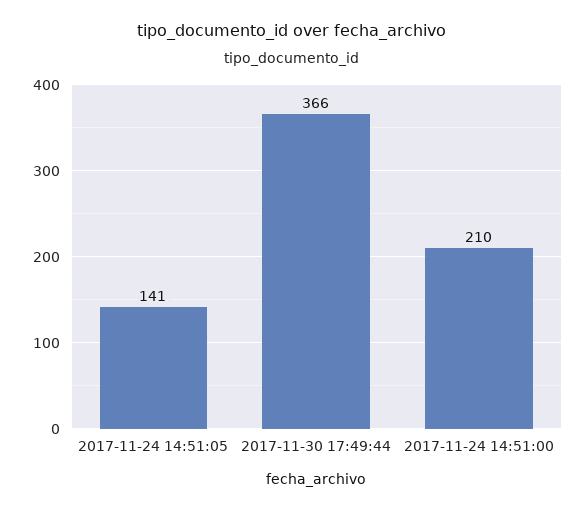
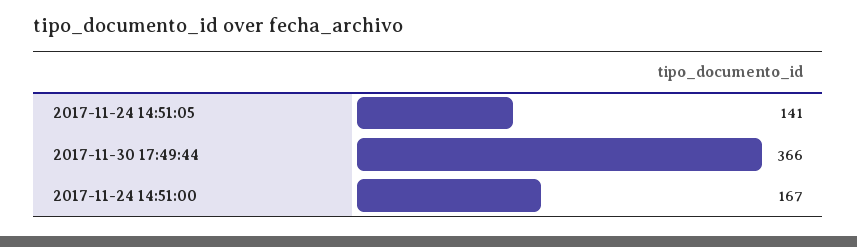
  {
    "2017-11-24 14:51:05": 141,
    "2017-11-30 17:49:44": 366,
-   "2017-11-24 14:51:00": 210
+   "2017-11-24 14:51:00": 167
  }

